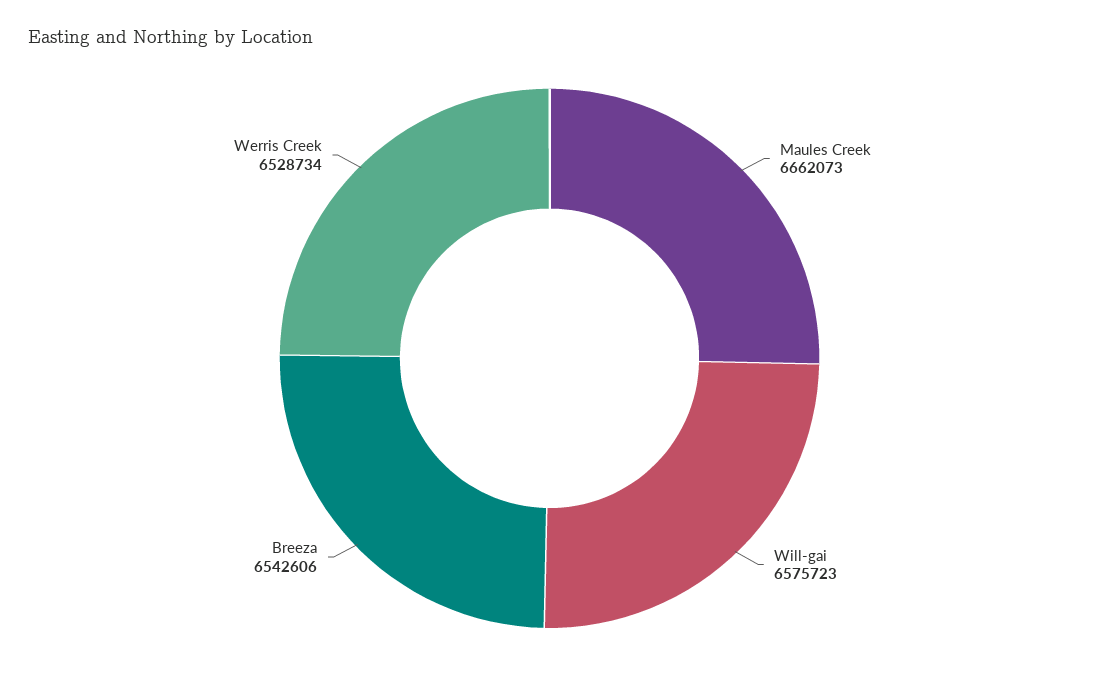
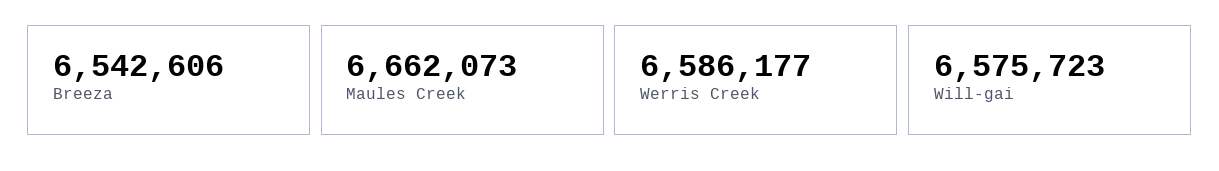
  {
    "Maules Creek": 6662073,
    "Will-gai": 6575723,
    "Breeza": 6542606,
-   "Werris Creek": 6528734
+   "Werris Creek": 6586177
  }

